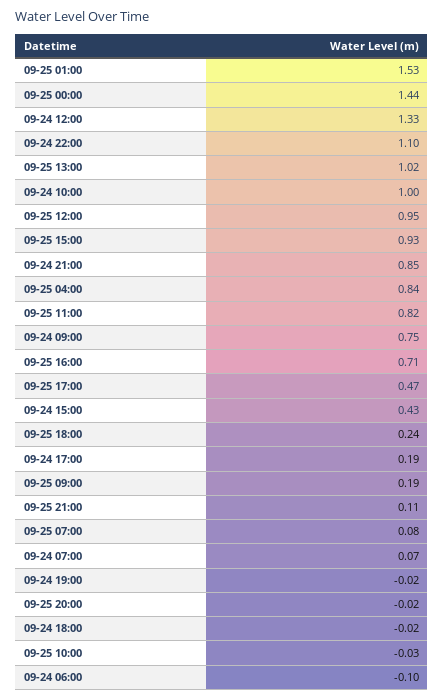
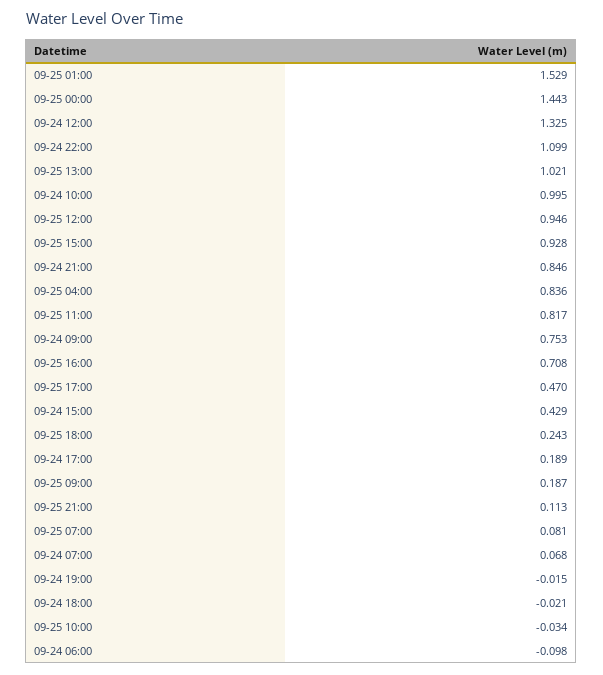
  {
    "09-25 01:00": 1.529,
    "09-25 00:00": 1.443,
    "09-24 12:00": 1.325,
    "09-24 22:00": 1.099,
    "09-25 13:00": 1.021,
    "09-24 10:00": 0.995,
    "09-25 12:00": 0.946,
    "09-25 15:00": 0.928,
    "09-24 21:00": 0.846,
    "09-25 04:00": 0.836,
    "09-25 11:00": 0.817,
    "09-24 09:00": 0.753,
    "09-25 16:00": 0.708,
    "09-25 17:00": 0.47,
    "09-24 15:00": 0.429,
    "09-25 18:00": 0.243,
    "09-24 17:00": 0.189,
    "09-25 09:00": 0.187,
    "09-25 21:00": 0.113,
    "09-25 07:00": 0.081,
    "09-24 07:00": 0.068,
    "09-24 19:00": -0.015,
-   "09-25 20:00": -0.02,
    "09-24 18:00": -0.021,
    "09-25 10:00": -0.034,
    "09-24 06:00": -0.098
  }

